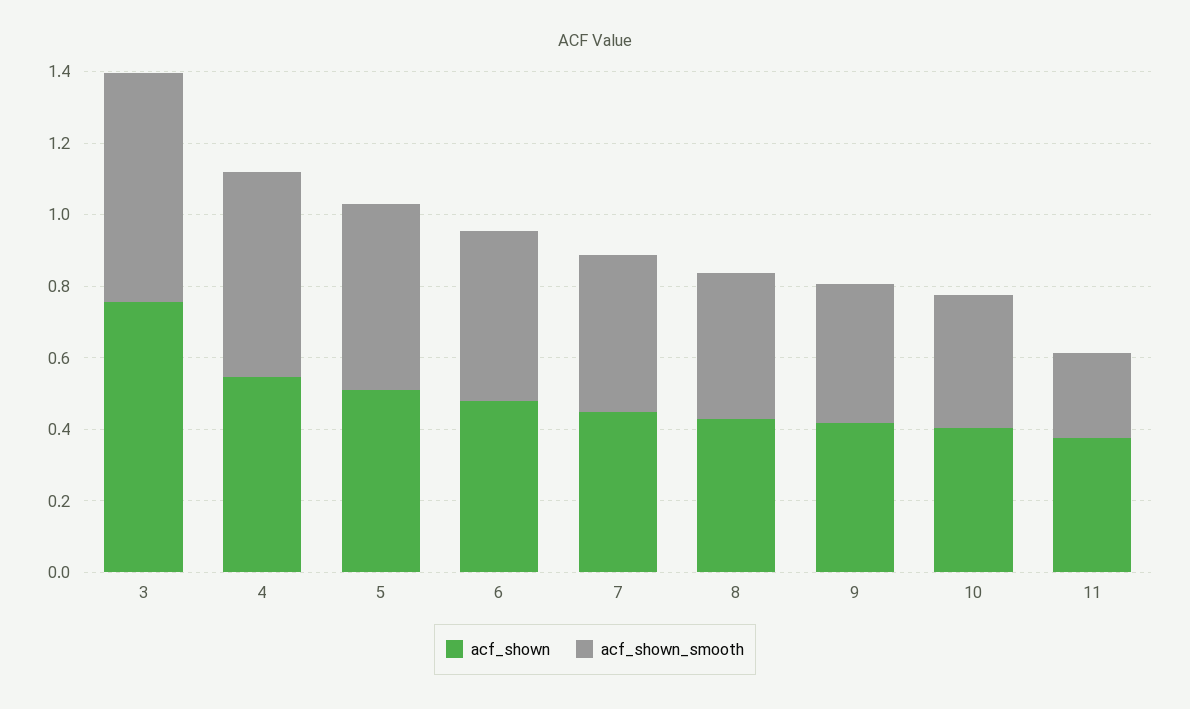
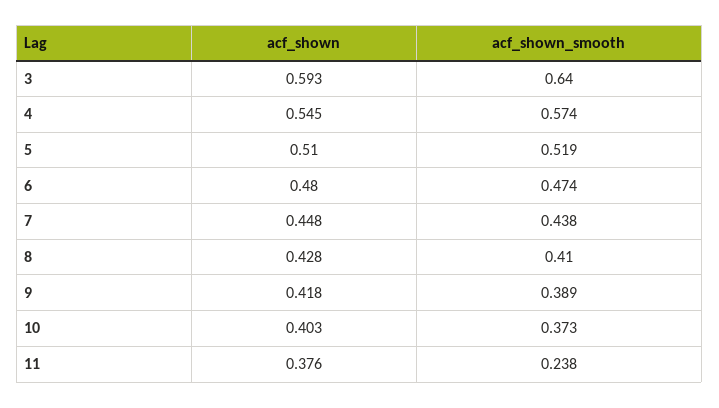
  {
    "acf_shown": {
-     "3": 0.75,
+     "3": 0.593,
      "4": 0.545,
      "5": 0.51,
      "6": 0.48,
      "7": 0.448,
      "8": 0.428,
      "9": 0.418,
      "10": 0.403,
      "11": 0.376
    },
    "acf_shown_smooth": {
      "3": 0.64,
      "4": 0.574,
      "5": 0.519,
      "6": 0.474,
      "7": 0.438,
      "8": 0.41,
      "9": 0.389,
      "10": 0.373,
      "11": 0.238
    }
  }

